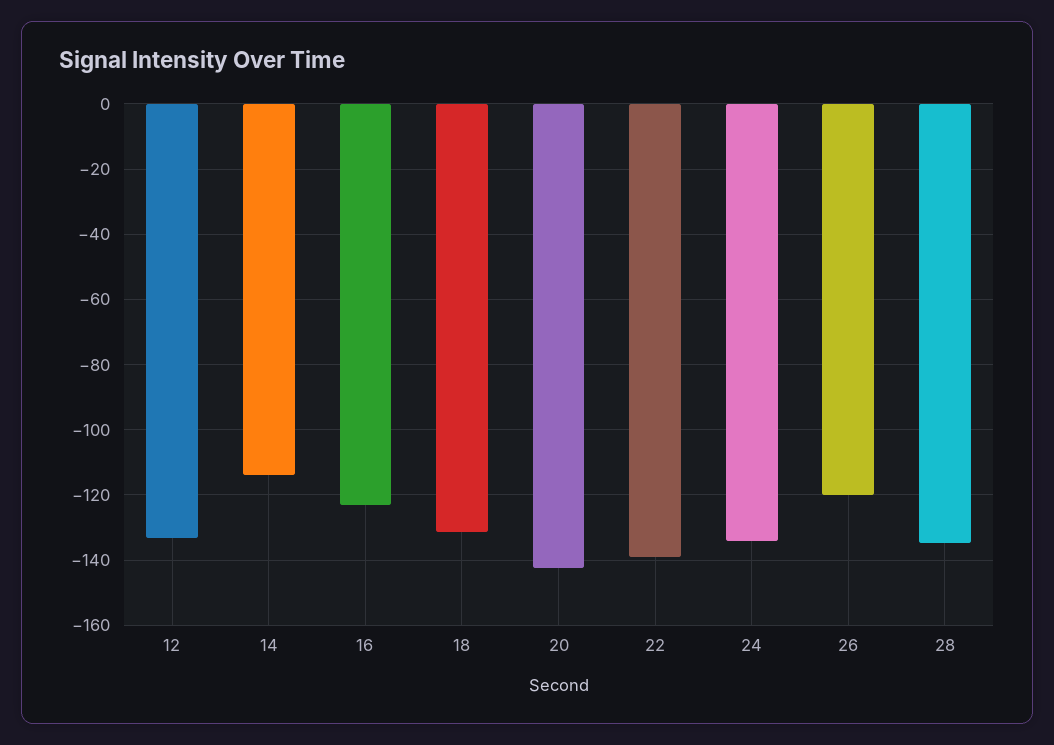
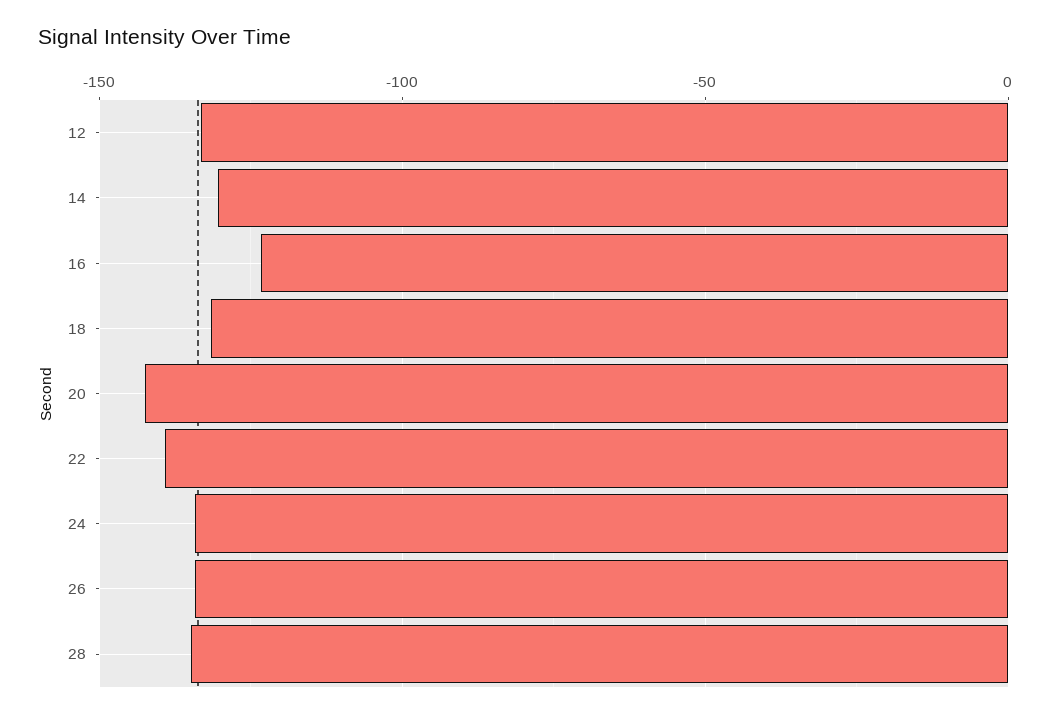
  {
    "12": -134,
-   "14": -114,
+   "14": -130,
    "16": -124,
    "18": -132,
    "20": -142,
    "22": -140,
    "24": -134,
-   "26": -120,
+   "26": -135,
    "28": -134
  }

